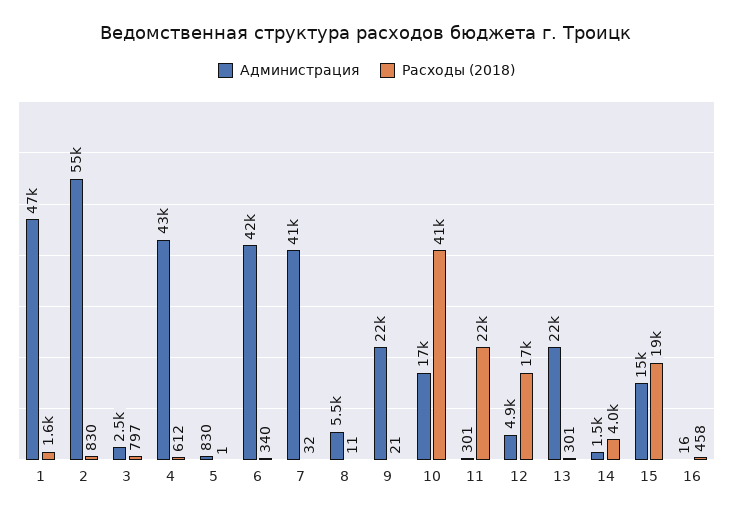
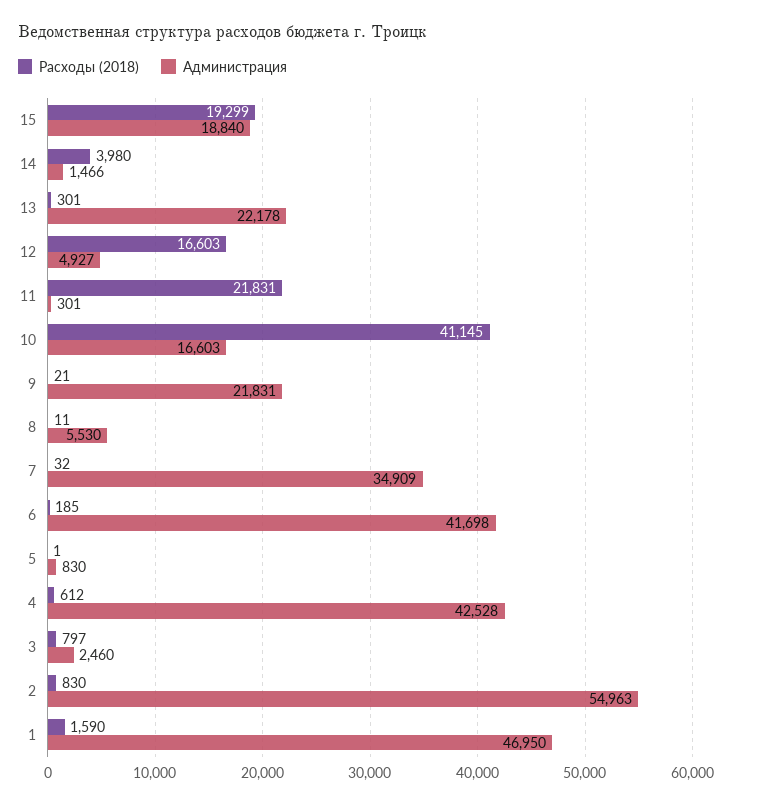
  {
    "Администрация": {
      "1": 46950,
      "2": 54963,
      "3": 2460,
      "4": 42528,
      "5": 830,
      "6": 41698,
-     "7": 41000,
+     "7": 34909,
      "8": 5530,
      "9": 21831,
      "10": 16603,
      "11": 301,
      "12": 4927,
      "13": 22178,
      "14": 1466,
-     "15": 15000,
+     "15": 18840
-     "16": 16
    },
    "Расходы (2018)": {
      "1": 1590,
      "2": 830,
      "3": 797,
      "4": 612,
      "5": 1,
-     "6": 340,
+     "6": 185,
      "7": 32,
      "8": 11,
      "9": 21,
      "10": 41145,
      "11": 21831,
      "12": 16603,
      "13": 301,
      "14": 3980,
-     "15": 19299,
+     "15": 19299
-     "16": 458
    }
  }

